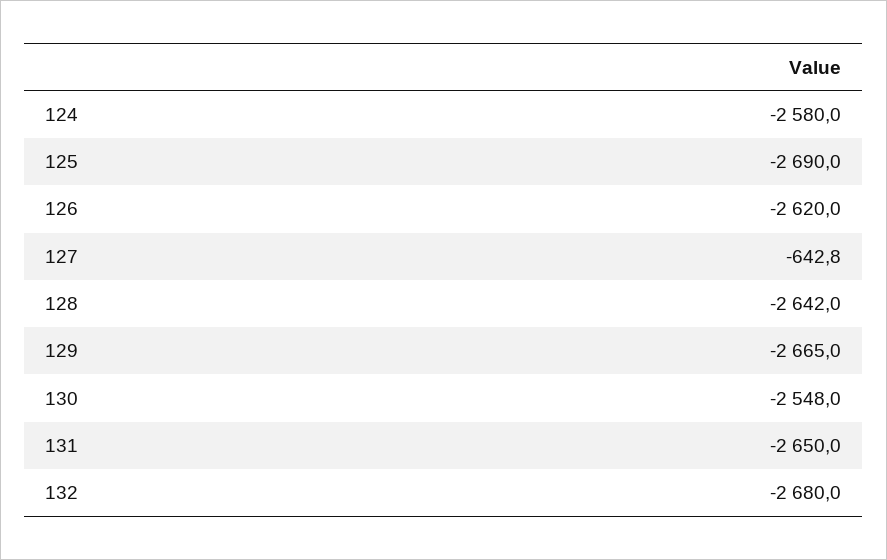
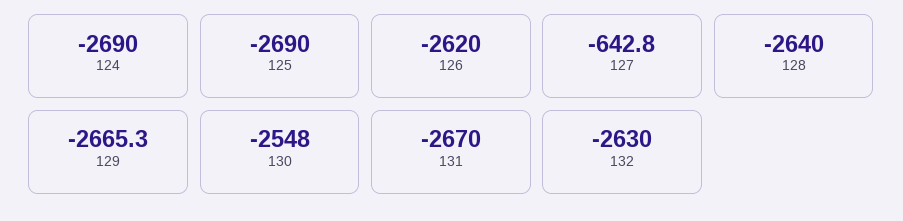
  {
-   "124": -2580,
+   "124": -2690,
    "125": -2690,
    "126": -2620,
    "127": -642.8,
-   "128": -2642,
+   "128": -2640,
-   "129": -2665,
+   "129": -2665.3,
    "130": -2548,
-   "131": -2650,
+   "131": -2670,
-   "132": -2680
+   "132": -2630
  }

